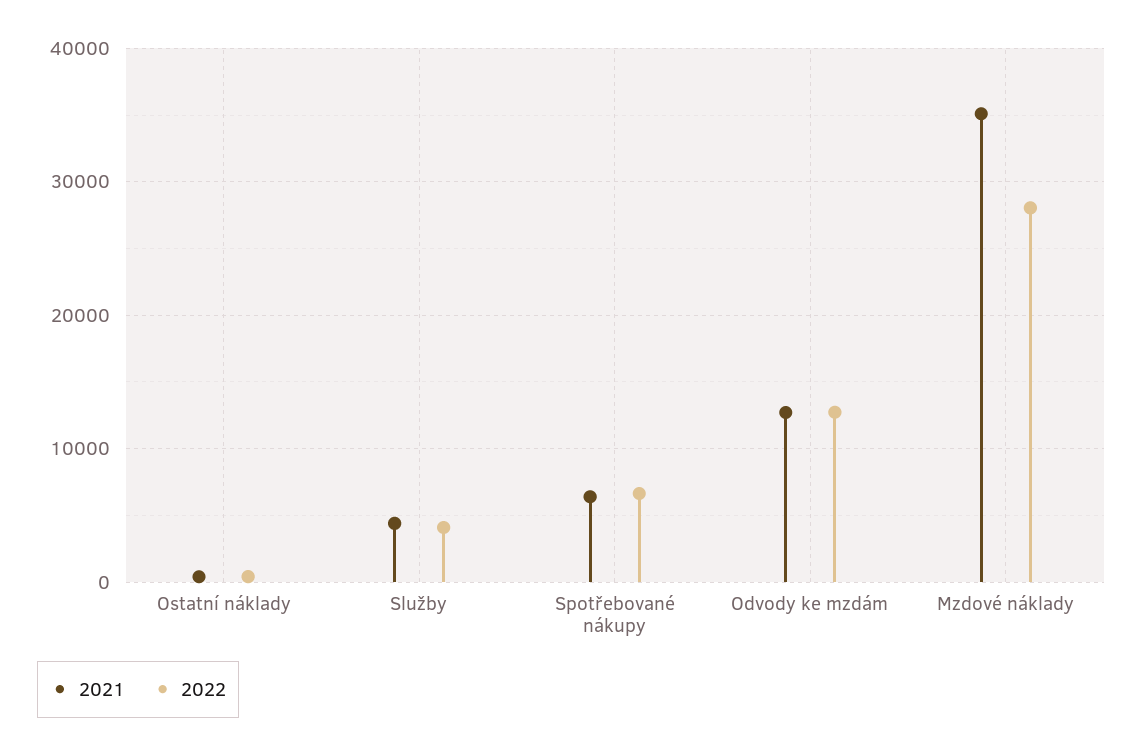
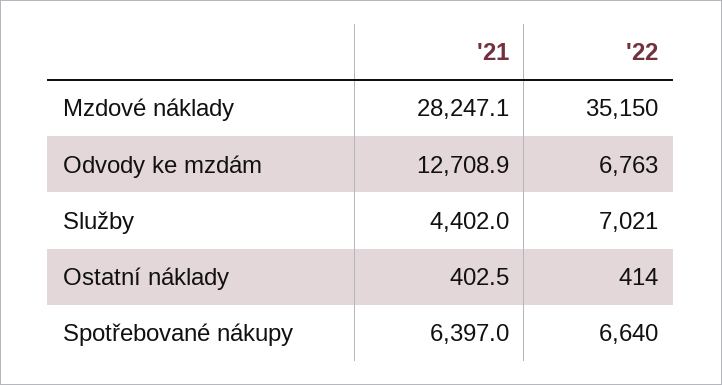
  {
    "2021": {
      "Ostatní náklady": 402.5,
      "Služby": 4402,
      "Spotřebované nákupy": 6397,
      "Odvody ke mzdám": 12708.9,
-     "Mzdové náklady": 35000
+     "Mzdové náklady": 28247.1
    },
    "2022": {
      "Ostatní náklady": 414,
-     "Služby": 4000,
+     "Služby": 7021,
      "Spotřebované nákupy": 6640,
-     "Odvody ke mzdám": 13000,
+     "Odvody ke mzdám": 6763,
-     "Mzdové náklady": 28000
+     "Mzdové náklady": 35150
    }
  }

